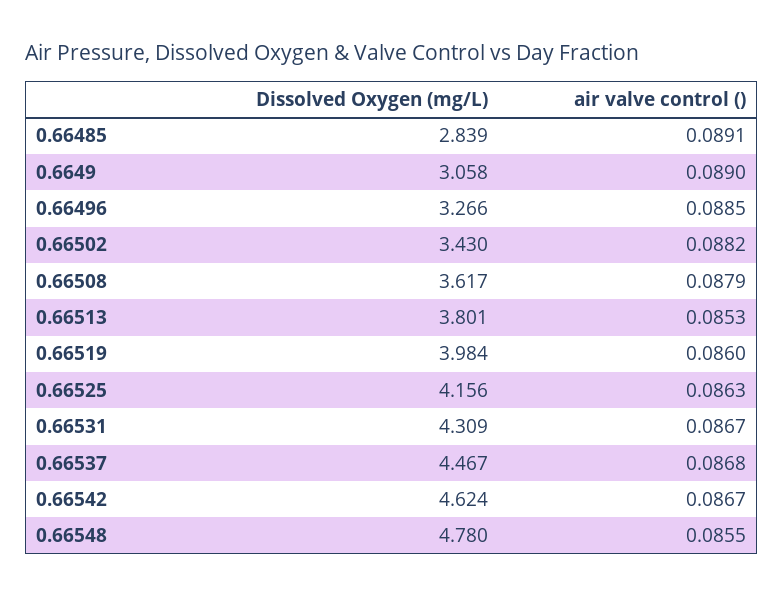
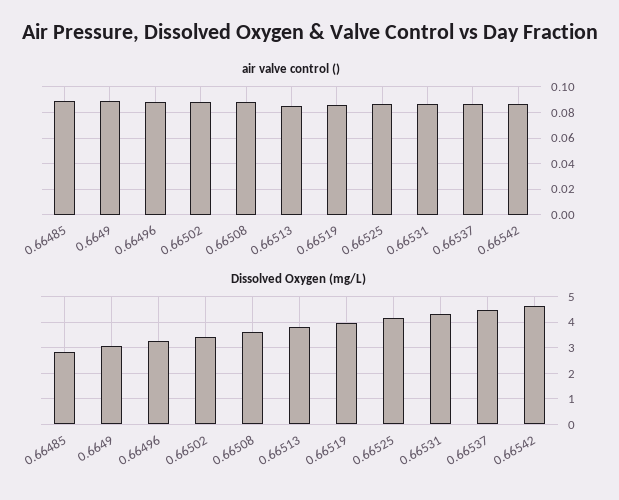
  {
    "Dissolved Oxygen (mg/L)": {
      "0.66485": 2.839,
      "0.6649": 3.058,
      "0.66496": 3.266,
      "0.66502": 3.43,
      "0.66508": 3.617,
      "0.66513": 3.801,
      "0.66519": 3.984,
      "0.66525": 4.156,
      "0.66531": 4.309,
      "0.66537": 4.467,
-     "0.66542": 4.624,
+     "0.66542": 4.624
-     "0.66548": 4.78
    },
    "air valve control ()": {
      "0.66485": 0.0891,
      "0.6649": 0.089,
      "0.66496": 0.0885,
      "0.66502": 0.0882,
      "0.66508": 0.0879,
      "0.66513": 0.0853,
      "0.66519": 0.086,
      "0.66525": 0.0863,
      "0.66531": 0.0867,
      "0.66537": 0.0868,
-     "0.66542": 0.0867,
+     "0.66542": 0.0867
-     "0.66548": 0.0855
    }
  }

